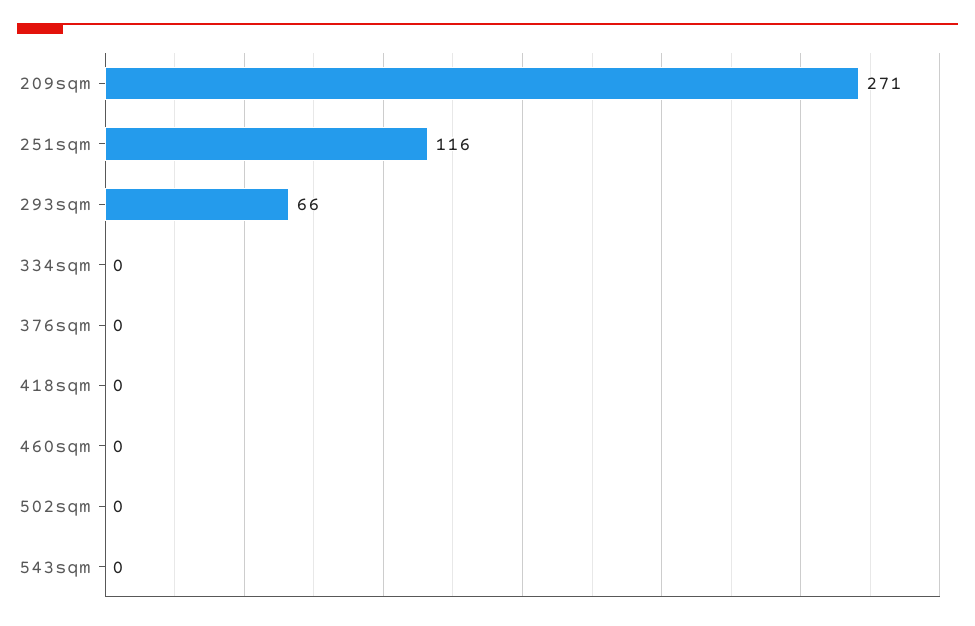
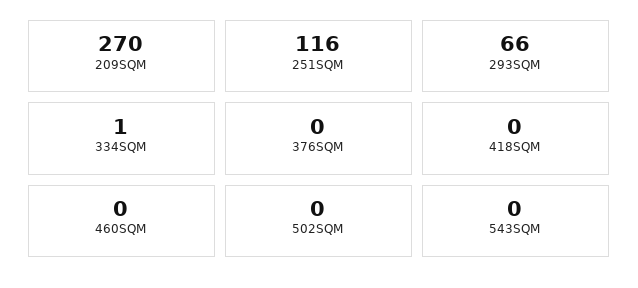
  {
-   "209sqm": 271,
+   "209sqm": 270,
    "251sqm": 116,
    "293sqm": 66,
-   "334sqm": 0,
+   "334sqm": 1,
    "376sqm": 0,
    "418sqm": 0,
    "460sqm": 0,
    "502sqm": 0,
    "543sqm": 0
  }

